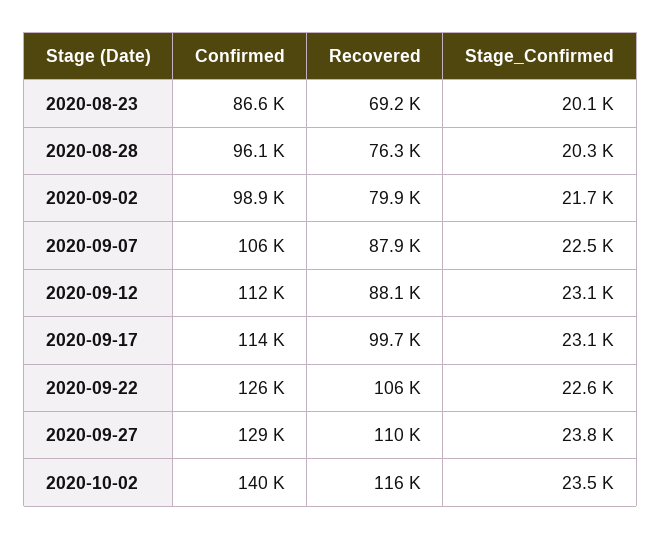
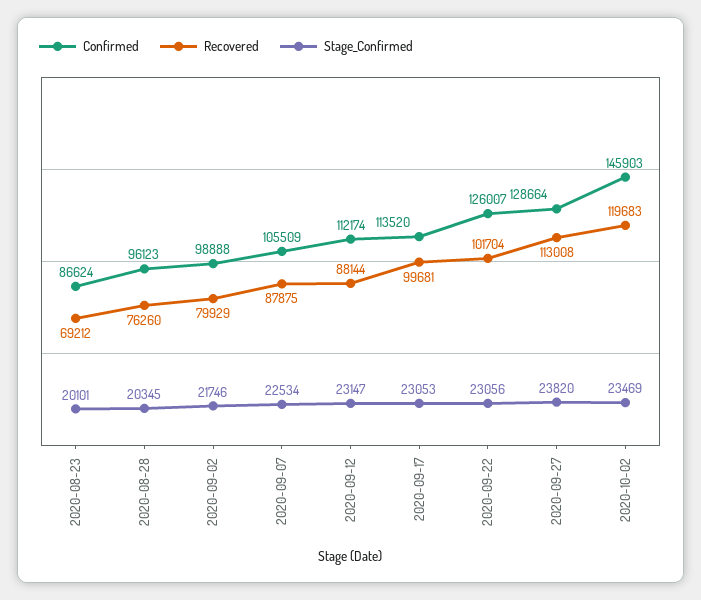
  {
    "Confirmed": {
      "2020-08-23": 86624,
      "2020-08-28": 96123,
      "2020-09-02": 98888,
      "2020-09-07": 105509,
      "2020-09-12": 112174,
      "2020-09-17": 113520,
      "2020-09-22": 126007,
      "2020-09-27": 128664,
-     "2020-10-02": 140000
+     "2020-10-02": 145903
    },
    "Recovered": {
      "2020-08-23": 69212,
      "2020-08-28": 76260,
      "2020-09-02": 79929,
      "2020-09-07": 87875,
      "2020-09-12": 88144,
      "2020-09-17": 99681,
-     "2020-09-22": 106000,
+     "2020-09-22": 101704,
-     "2020-09-27": 110000,
+     "2020-09-27": 113008,
-     "2020-10-02": 116000
+     "2020-10-02": 119683
    },
    "Stage_Confirmed": {
      "2020-08-23": 20101,
      "2020-08-28": 20345,
      "2020-09-02": 21746,
      "2020-09-07": 22534,
      "2020-09-12": 23147,
      "2020-09-17": 23053,
-     "2020-09-22": 22600,
+     "2020-09-22": 23056,
      "2020-09-27": 23820,
      "2020-10-02": 23469
    }
  }

